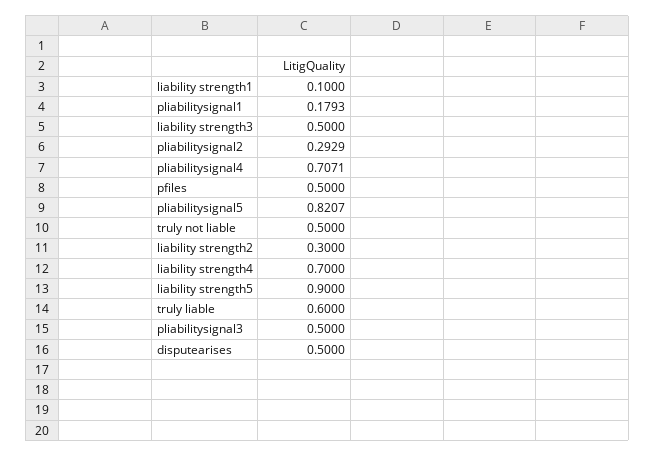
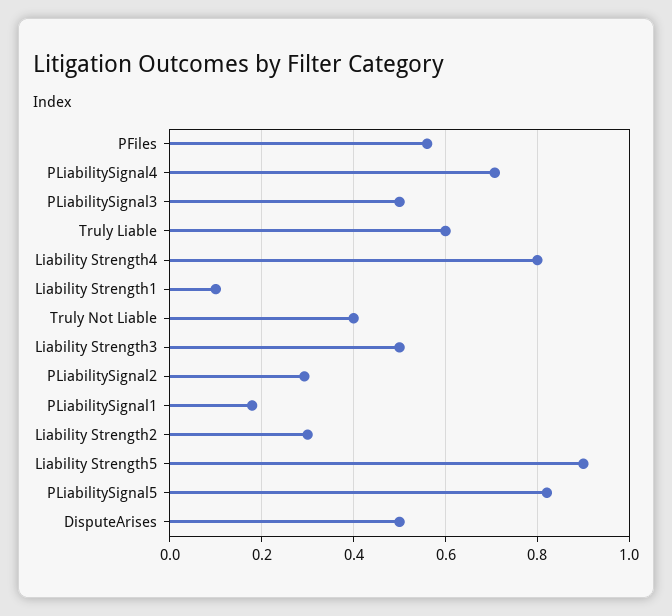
  {
    "liability strength1": 0.1,
    "pliabilitysignal1": 0.1793,
    "liability strength3": 0.5,
    "pliabilitysignal2": 0.2929,
    "pliabilitysignal4": 0.7071,
-   "pfiles": 0.5,
+   "pfiles": 0.56,
    "pliabilitysignal5": 0.8207,
-   "truly not liable": 0.5,
+   "truly not liable": 0.4,
    "liability strength2": 0.3,
-   "liability strength4": 0.7,
+   "liability strength4": 0.8,
    "liability strength5": 0.9,
    "truly liable": 0.6,
    "pliabilitysignal3": 0.5,
    "disputearises": 0.5
  }

